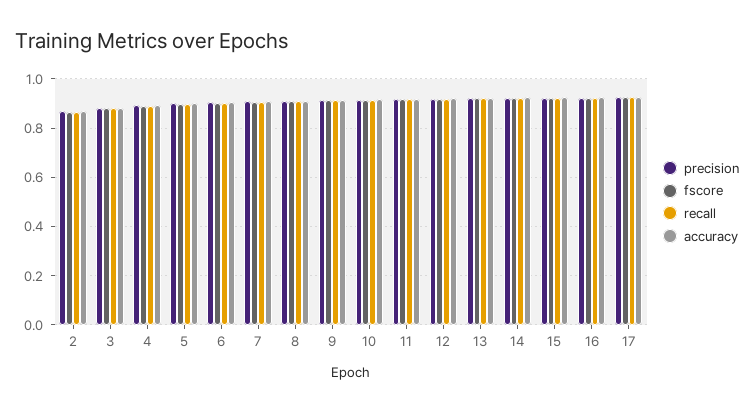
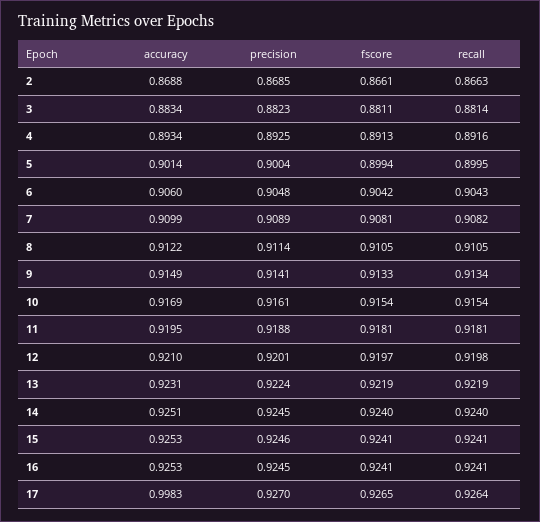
  {
    "precision": {
      "2": 0.8685,
      "3": 0.8823,
      "4": 0.8925,
      "5": 0.9004,
      "6": 0.9048,
      "7": 0.9089,
      "8": 0.9114,
      "9": 0.9141,
      "10": 0.9161,
      "11": 0.9188,
      "12": 0.9201,
      "13": 0.9224,
      "14": 0.9245,
      "15": 0.9246,
      "16": 0.9245,
      "17": 0.927
    },
    "fscore": {
      "2": 0.8661,
      "3": 0.8811,
      "4": 0.8913,
      "5": 0.8994,
      "6": 0.9042,
      "7": 0.9081,
      "8": 0.9105,
      "9": 0.9133,
      "10": 0.9154,
      "11": 0.9181,
      "12": 0.9197,
      "13": 0.9219,
      "14": 0.924,
      "15": 0.9241,
      "16": 0.9241,
      "17": 0.9265
    },
    "recall": {
      "2": 0.8663,
      "3": 0.8814,
      "4": 0.8916,
      "5": 0.8995,
      "6": 0.9043,
      "7": 0.9082,
      "8": 0.9105,
      "9": 0.9134,
      "10": 0.9154,
      "11": 0.9181,
      "12": 0.9198,
      "13": 0.9219,
      "14": 0.924,
      "15": 0.9241,
      "16": 0.9241,
      "17": 0.9264
    },
    "accuracy": {
      "2": 0.8688,
      "3": 0.8834,
      "4": 0.8934,
      "5": 0.9014,
      "6": 0.906,
      "7": 0.9099,
      "8": 0.9122,
      "9": 0.9149,
      "10": 0.9169,
      "11": 0.9195,
      "12": 0.921,
      "13": 0.9231,
      "14": 0.9251,
      "15": 0.9253,
      "16": 0.9253,
-     "17": 0.925
+     "17": 0.9983
    }
  }

